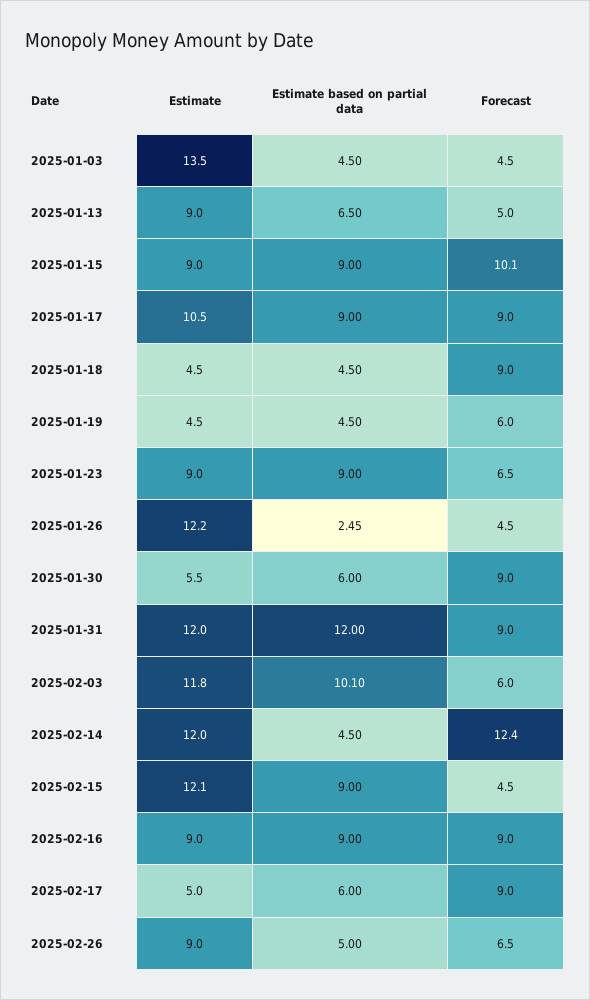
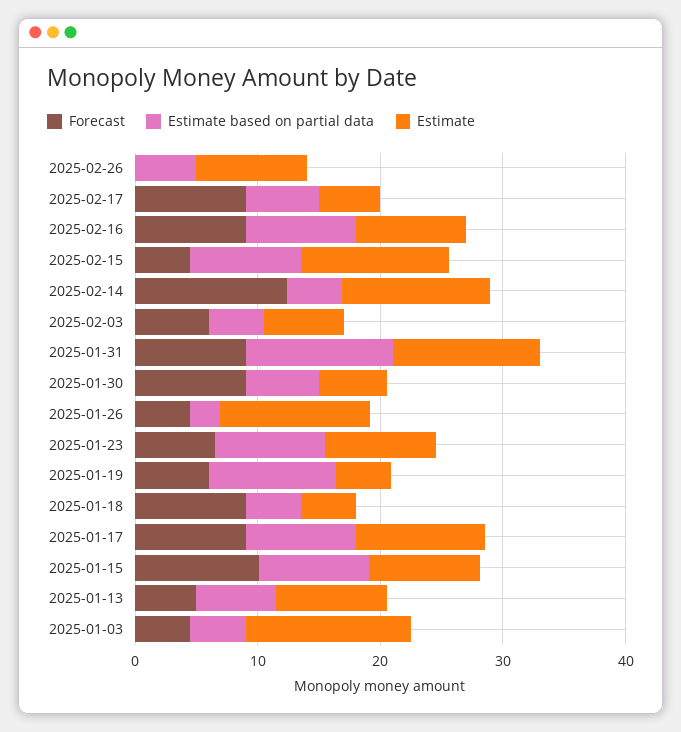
  {
    "Estimate": {
      "2025-01-03": 13.5,
      "2025-01-13": 9,
      "2025-01-15": 9,
      "2025-01-17": 10.5,
      "2025-01-18": 4.5,
      "2025-01-19": 4.5,
      "2025-01-23": 9,
      "2025-01-26": 12.2,
      "2025-01-30": 5.5,
      "2025-01-31": 12,
-     "2025-02-03": 11.8,
+     "2025-02-03": 6,
      "2025-02-14": 12,
      "2025-02-15": 12.1,
      "2025-02-16": 9,
      "2025-02-17": 5,
      "2025-02-26": 9
    },
    "Estimate based on partial data": {
      "2025-01-03": 4.5,
      "2025-01-13": 6.5,
      "2025-01-15": 9,
      "2025-01-17": 9,
      "2025-01-18": 4.5,
-     "2025-01-19": 4.5,
+     "2025-01-19": 10,
      "2025-01-23": 9,
      "2025-01-26": 2.45,
      "2025-01-30": 6,
      "2025-01-31": 12,
-     "2025-02-03": 10.1,
+     "2025-02-03": 4,
      "2025-02-14": 4.5,
      "2025-02-15": 9,
      "2025-02-16": 9,
      "2025-02-17": 6,
      "2025-02-26": 5
    },
    "Forecast": {
      "2025-01-03": 4.5,
      "2025-01-13": 5,
      "2025-01-15": 10.1,
      "2025-01-17": 9,
      "2025-01-18": 9,
      "2025-01-19": 6,
      "2025-01-23": 6.5,
      "2025-01-26": 4.5,
      "2025-01-30": 9,
      "2025-01-31": 9,
      "2025-02-03": 6,
      "2025-02-14": 12.4,
      "2025-02-15": 4.5,
      "2025-02-16": 9,
      "2025-02-17": 9,
-     "2025-02-26": 6.5
+     "2025-02-26": 0
    }
  }

